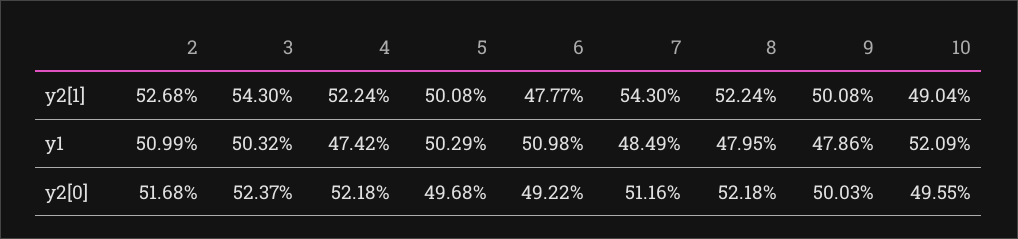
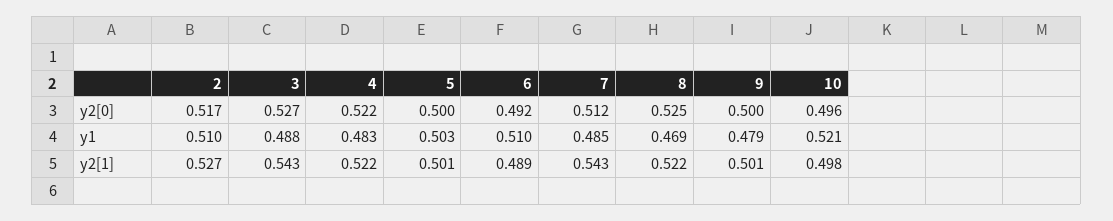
  {
    "2": {
      "y2[1]": 0.5268,
      "y1": 0.5099,
      "y2[0]": 0.5168
    },
    "3": {
      "y2[1]": 0.543,
-     "y1": 0.5032,
+     "y1": 0.488,
-     "y2[0]": 0.5237
+     "y2[0]": 0.527
    },
    "4": {
      "y2[1]": 0.5224,
-     "y1": 0.4742,
+     "y1": 0.483,
      "y2[0]": 0.5218
    },
    "5": {
      "y2[1]": 0.5008,
      "y1": 0.5029,
-     "y2[0]": 0.4968
+     "y2[0]": 0.5
    },
    "6": {
-     "y2[1]": 0.4777,
+     "y2[1]": 0.489,
      "y1": 0.5098,
      "y2[0]": 0.4922
    },
    "7": {
      "y2[1]": 0.543,
      "y1": 0.4849,
      "y2[0]": 0.5116
    },
    "8": {
      "y2[1]": 0.5224,
-     "y1": 0.4795,
+     "y1": 0.469,
-     "y2[0]": 0.5218
+     "y2[0]": 0.525
    },
    "9": {
      "y2[1]": 0.5008,
      "y1": 0.4786,
      "y2[0]": 0.5003
    },
    "10": {
-     "y2[1]": 0.4904,
+     "y2[1]": 0.498,
      "y1": 0.5209,
      "y2[0]": 0.4955
    }
  }

